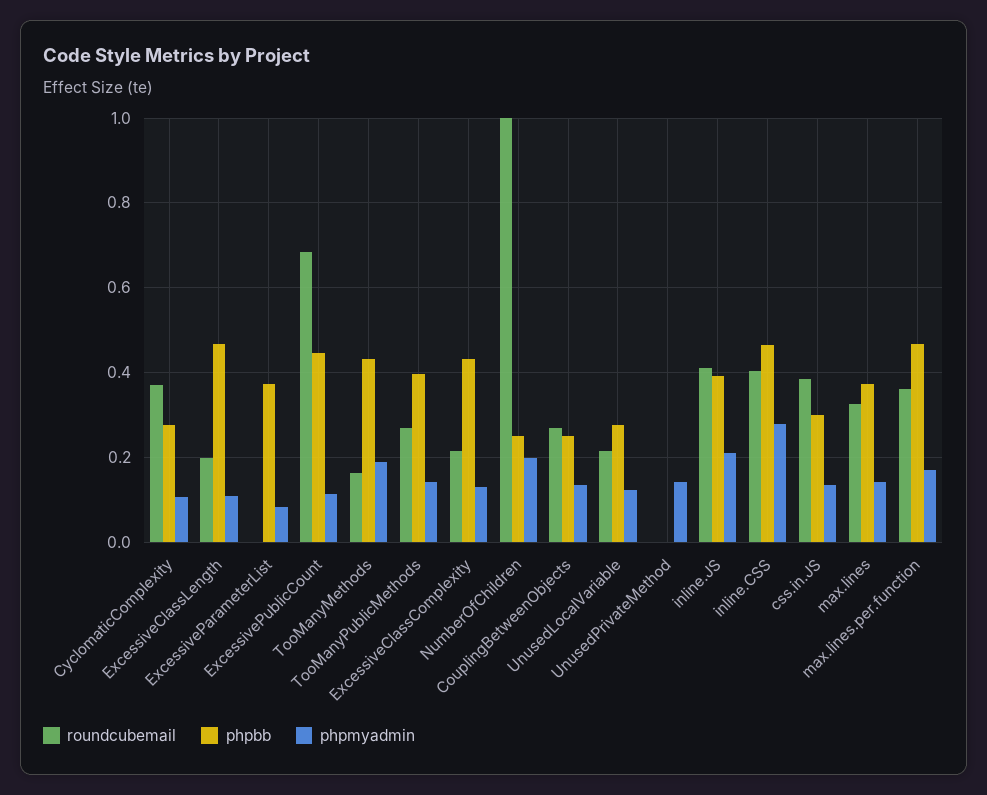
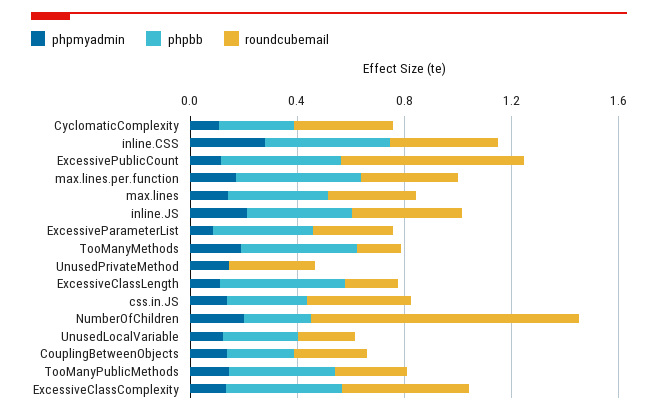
  {
    "roundcubemail": {
      "CyclomaticComplexity": 0.38,
      "ExcessiveClassLength": 0.2,
-     "ExcessiveParameterList": 0,
+     "ExcessiveParameterList": 0.3,
      "ExcessivePublicCount": 0.68,
      "TooManyMethods": 0.16,
      "TooManyPublicMethods": 0.28,
-     "ExcessiveClassComplexity": 0.22,
+     "ExcessiveClassComplexity": 0.5,
      "NumberOfChildren": 1,
      "CouplingBetweenObjects": 0.28,
      "UnusedLocalVariable": 0.22,
-     "UnusedPrivateMethod": 0,
+     "UnusedPrivateMethod": 0.3,
      "inline.JS": 0.42,
      "inline.CSS": 0.4,
      "css.in.JS": 0.38,
      "max.lines": 0.32,
      "max.lines.per.function": 0.36
    },
    "phpbb": {
      "CyclomaticComplexity": 0.28,
      "ExcessiveClassLength": 0.46,
      "ExcessiveParameterList": 0.38,
      "ExcessivePublicCount": 0.44,
      "TooManyMethods": 0.44,
      "TooManyPublicMethods": 0.4,
      "ExcessiveClassComplexity": 0.44,
      "NumberOfChildren": 0.26,
      "CouplingBetweenObjects": 0.26,
      "UnusedLocalVariable": 0.28,
      "UnusedPrivateMethod": 0,
      "inline.JS": 0.4,
      "inline.CSS": 0.46,
      "css.in.JS": 0.3,
      "max.lines": 0.38,
      "max.lines.per.function": 0.46
    },
    "phpmyadmin": {
      "CyclomaticComplexity": 0.1,
      "ExcessiveClassLength": 0.1,
      "ExcessiveParameterList": 0.08,
      "ExcessivePublicCount": 0.12,
      "TooManyMethods": 0.2,
      "TooManyPublicMethods": 0.14,
      "ExcessiveClassComplexity": 0.14,
      "NumberOfChildren": 0.2,
      "CouplingBetweenObjects": 0.14,
      "UnusedLocalVariable": 0.12,
      "UnusedPrivateMethod": 0.14,
      "inline.JS": 0.22,
      "inline.CSS": 0.28,
      "css.in.JS": 0.14,
      "max.lines": 0.14,
      "max.lines.per.function": 0.18
    }
  }

